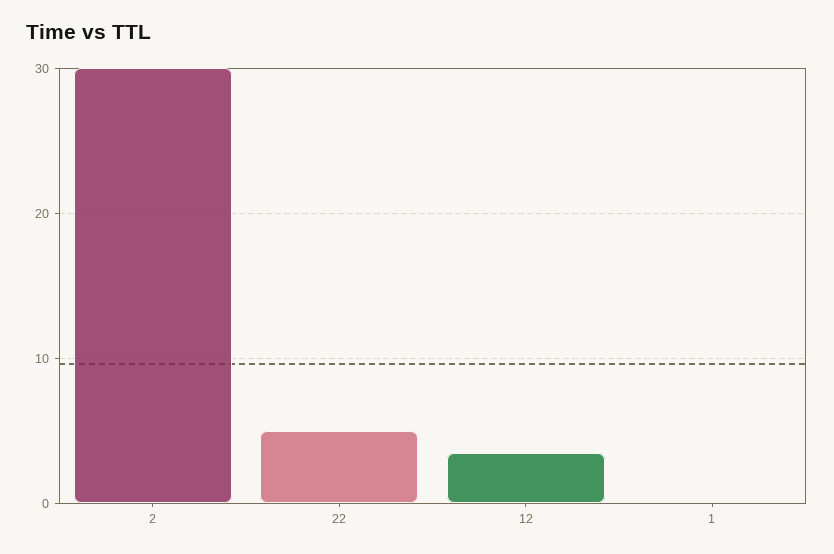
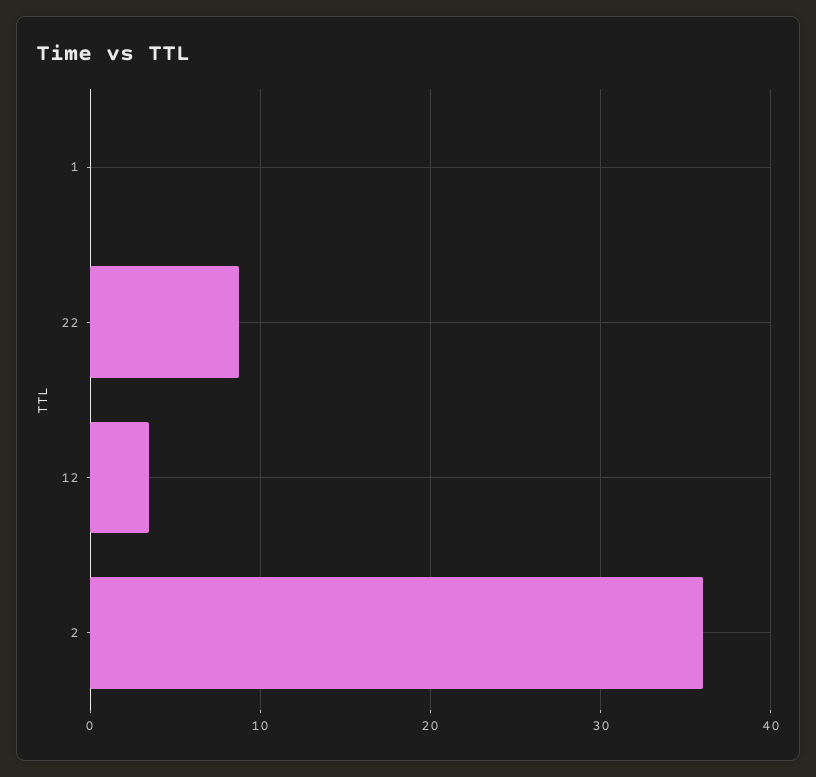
  {
-   "2": 30,
+   "2": 36,
-   "22": 5,
+   "22": 9,
    "12": 3,
    "1": 0
  }

